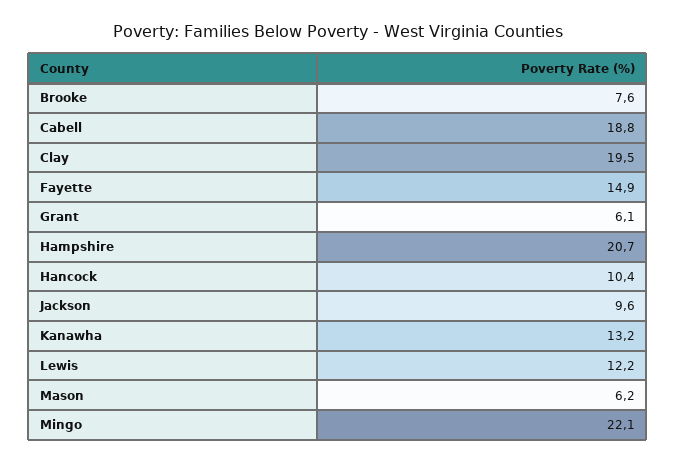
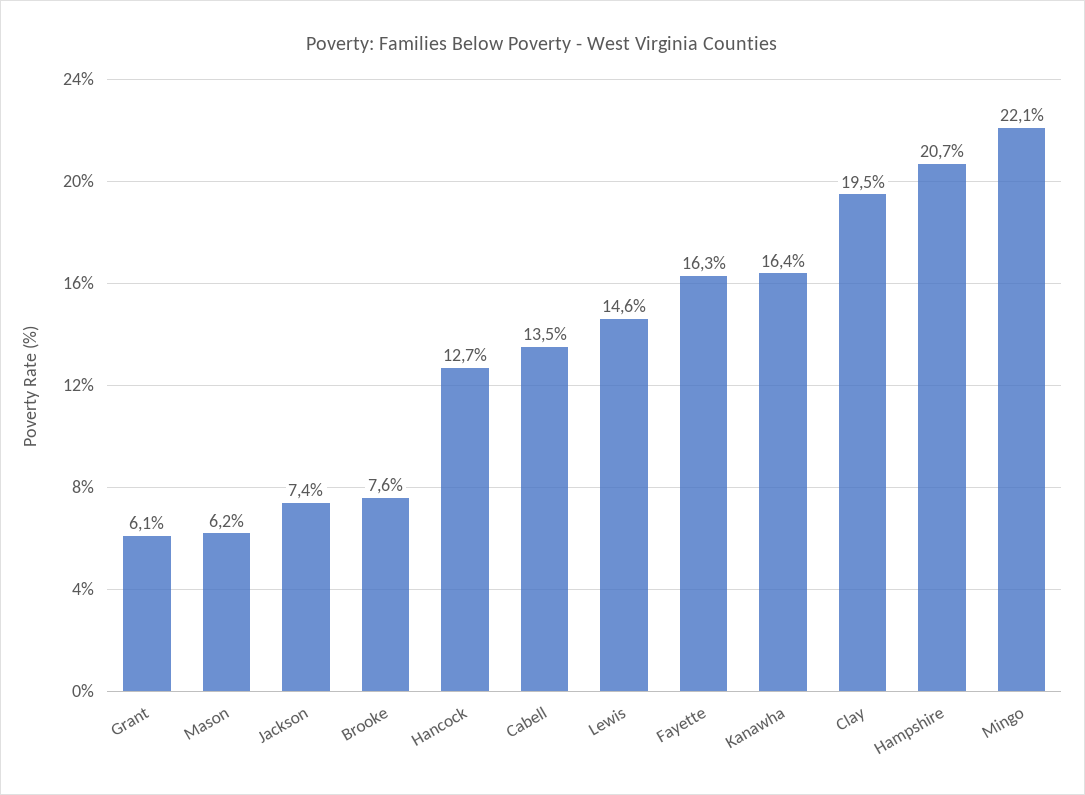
  {
    "Brooke": 7.6,
-   "Cabell": 18.8,
+   "Cabell": 13.5,
    "Clay": 19.5,
-   "Fayette": 14.9,
+   "Fayette": 16.3,
    "Grant": 6.1,
    "Hampshire": 20.7,
-   "Hancock": 10.4,
+   "Hancock": 12.7,
-   "Jackson": 9.6,
+   "Jackson": 7.4,
-   "Kanawha": 13.2,
+   "Kanawha": 16.4,
-   "Lewis": 12.2,
+   "Lewis": 14.6,
    "Mason": 6.2,
    "Mingo": 22.1
  }

